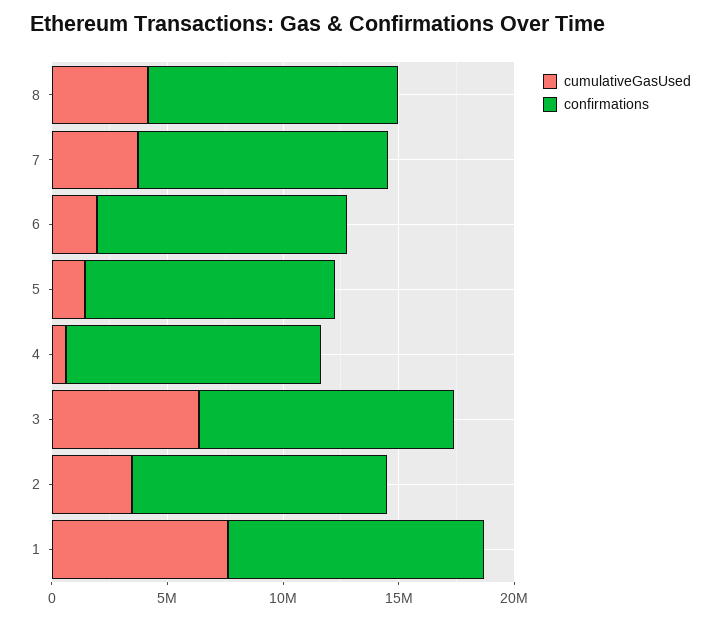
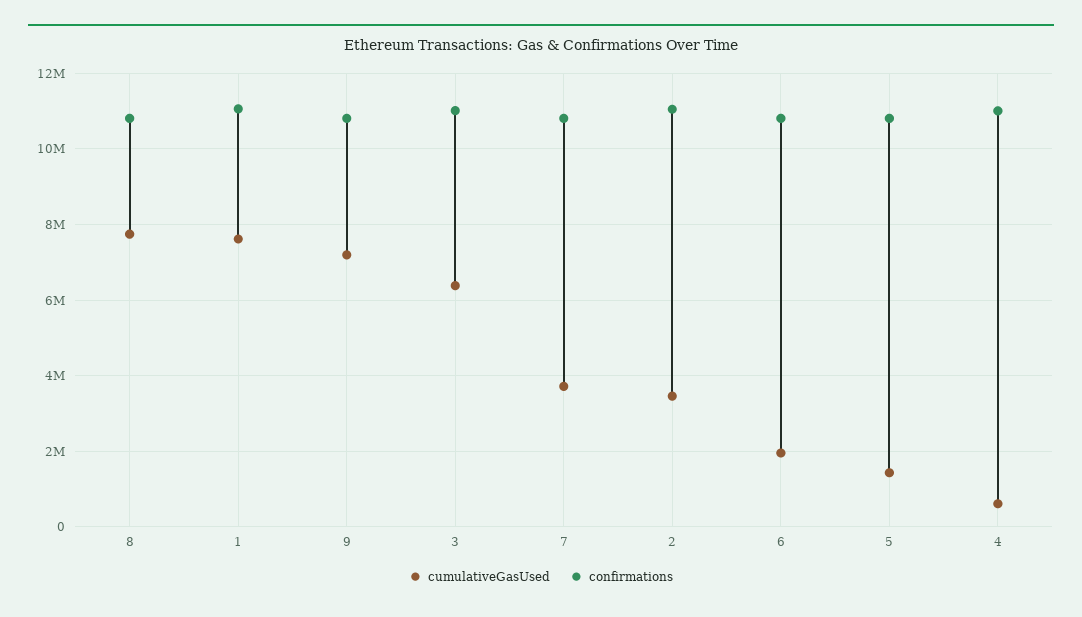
  {
    "cumulativeGasUsed": {
-     "8": 4000000,
+     "8": 7800000,
      "7": 3800000,
      "6": 2000000,
      "5": 1400000,
      "4": 600000,
      "3": 6400000,
      "2": 3400000,
-     "1": 7600000
+     "1": 7600000,
+     "9": 7200000
    },
    "confirmations": {
      "8": 10800000,
      "7": 10800000,
      "6": 10800000,
      "5": 10800000,
      "4": 11000000,
      "3": 11000000,
      "2": 11000000,
-     "1": 11000000
+     "1": 11000000,
+     "9": 10800000
    }
  }

